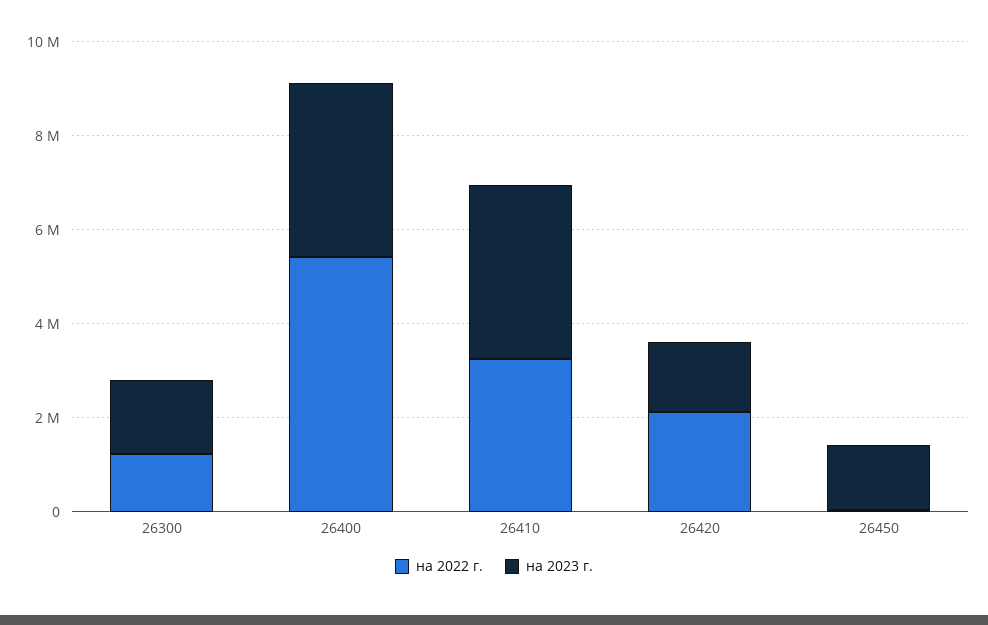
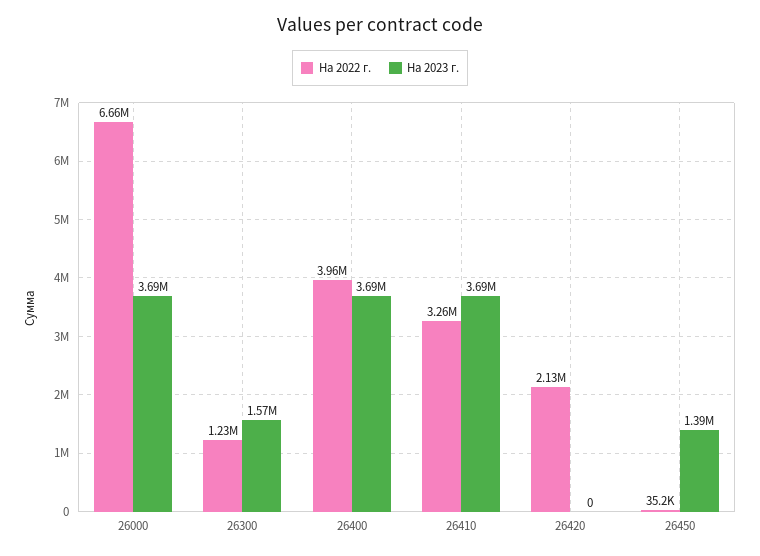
  {
    "на 2022 г.": {
      "26300": 1230000,
-     "26400": 5500000,
+     "26400": 3960000,
      "26410": 3260000,
      "26420": 2130000,
-     "26450": 35200
+     "26450": 35200,
+     "26000": 6660000
    },
    "на 2023 г.": {
      "26300": 1570000,
      "26400": 3690000,
      "26410": 3690000,
-     "26420": 1500000,
+     "26420": 0,
-     "26450": 1390000
+     "26450": 1390000,
+     "26000": 3690000
    }
  }

